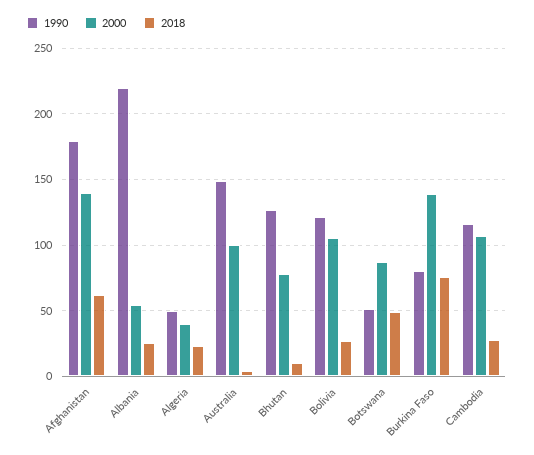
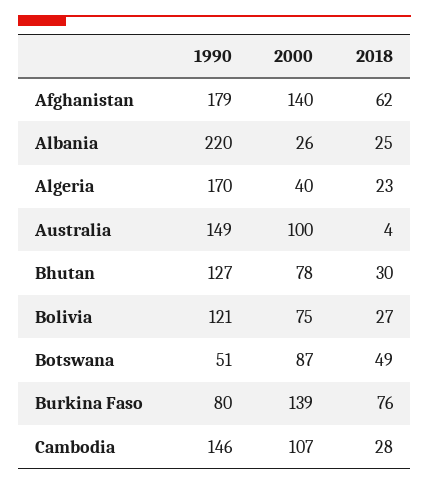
  {
    "1990": {
      "Afghanistan": 179,
      "Albania": 220,
-     "Algeria": 50,
+     "Algeria": 170,
      "Australia": 149,
      "Bhutan": 127,
      "Bolivia": 121,
      "Botswana": 51,
      "Burkina Faso": 80,
-     "Cambodia": 115
+     "Cambodia": 146
    },
    "2000": {
      "Afghanistan": 140,
-     "Albania": 55,
+     "Albania": 26,
      "Algeria": 40,
      "Australia": 100,
      "Bhutan": 78,
-     "Bolivia": 105,
+     "Bolivia": 75,
      "Botswana": 87,
      "Burkina Faso": 139,
      "Cambodia": 107
    },
    "2018": {
      "Afghanistan": 62,
      "Albania": 25,
      "Algeria": 23,
      "Australia": 4,
-     "Bhutan": 10,
+     "Bhutan": 30,
      "Bolivia": 27,
      "Botswana": 49,
      "Burkina Faso": 76,
      "Cambodia": 28
    }
  }

